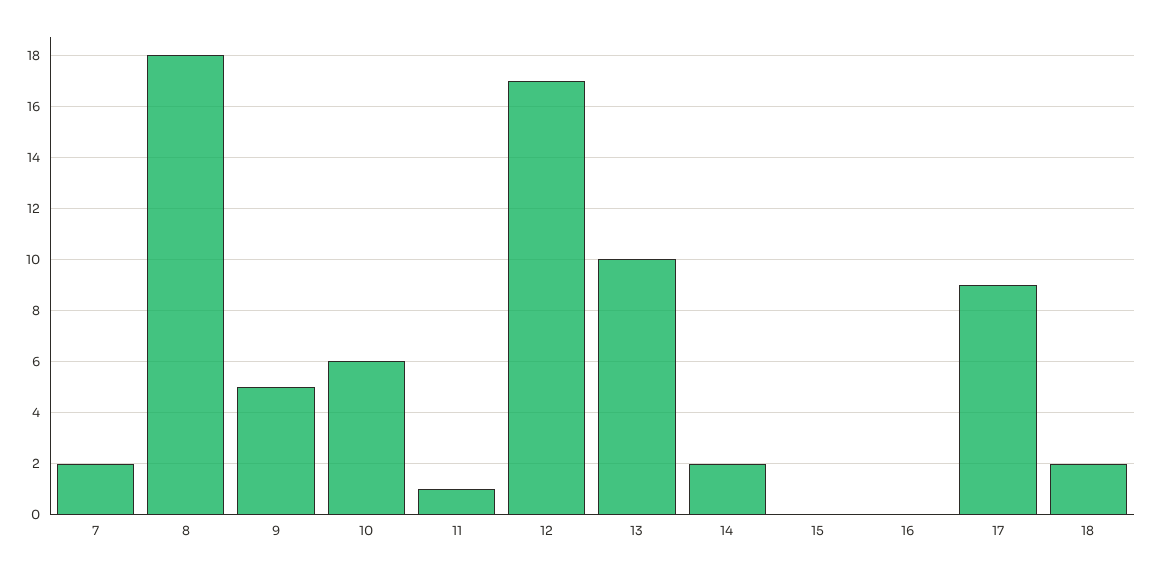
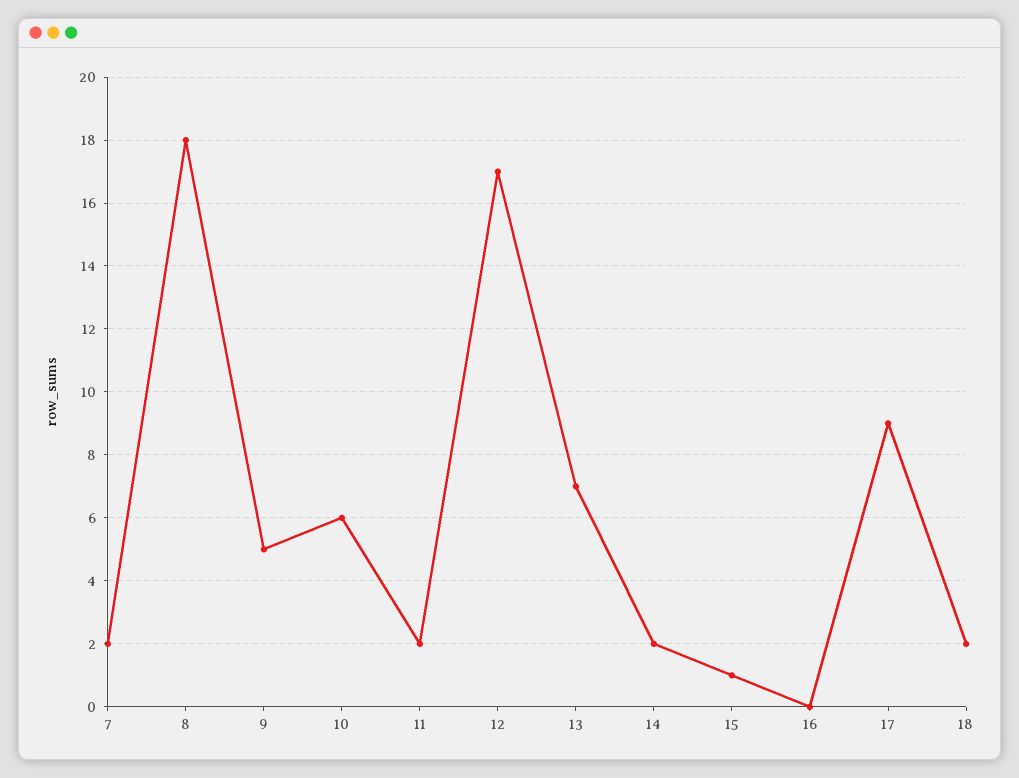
  {
    "7": 2,
    "8": 18,
    "9": 5,
    "10": 6,
-   "11": 1,
+   "11": 2,
    "12": 17,
-   "13": 10,
+   "13": 7,
    "14": 2,
-   "15": 0,
+   "15": 1,
    "16": 0,
    "17": 9,
    "18": 2
  }

